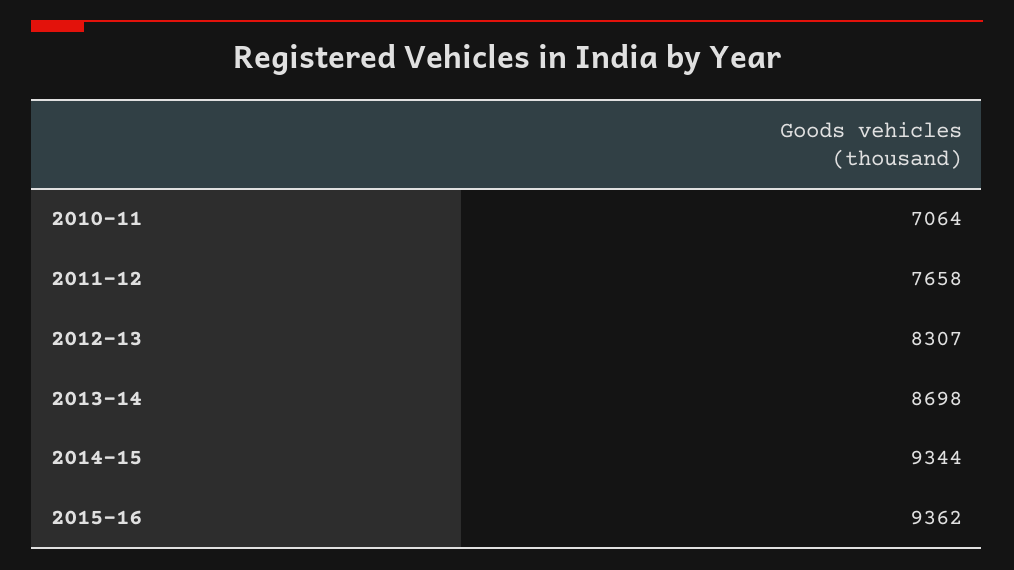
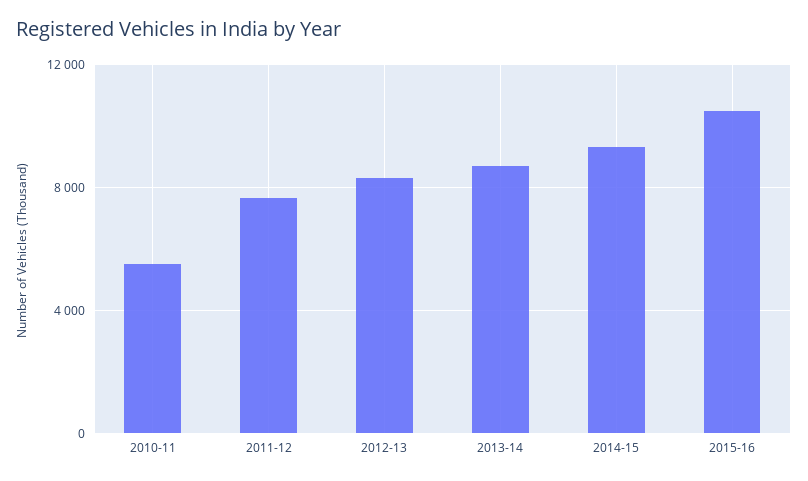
  {
-   "2010-11": 7064,
+   "2010-11": 5500,
    "2011-12": 7658,
    "2012-13": 8307,
    "2013-14": 8698,
    "2014-15": 9344,
-   "2015-16": 9362
+   "2015-16": 10500
  }

